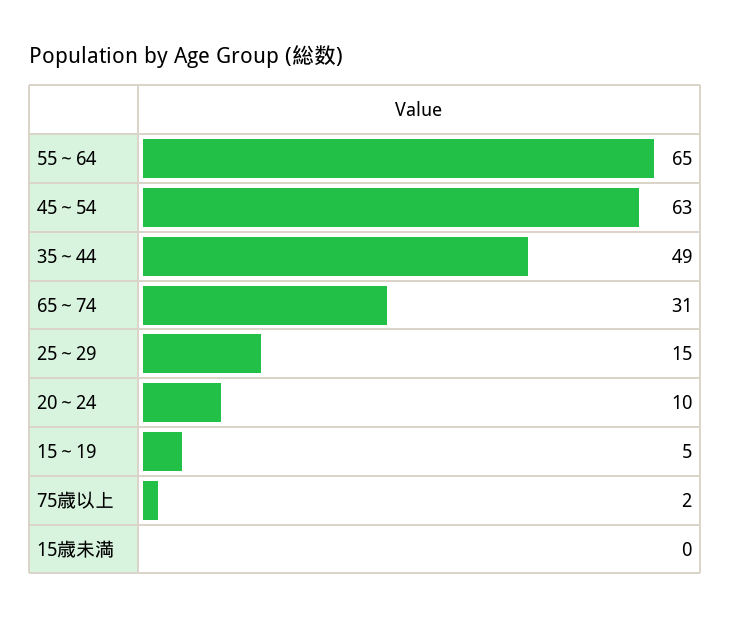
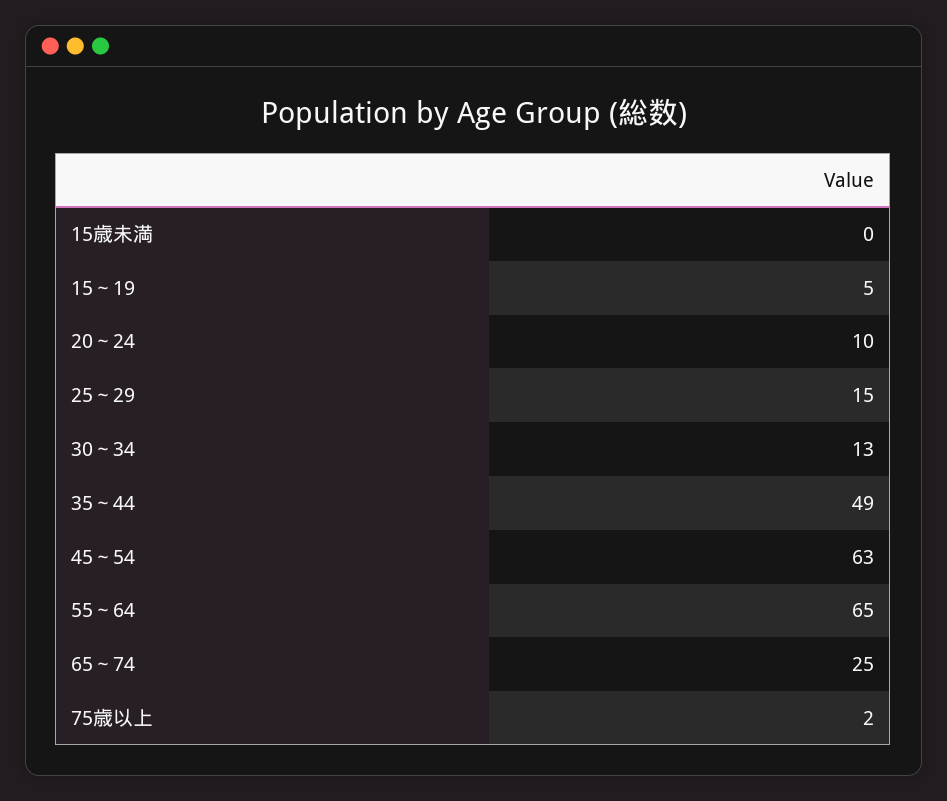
  {
    "55～64": 65,
    "45～54": 63,
    "35～44": 49,
-   "65～74": 31,
+   "65～74": 25,
    "25～29": 15,
    "20～24": 10,
    "15～19": 5,
    "75歳以上": 2,
-   "15歳未満": 0
+   "15歳未満": 0,
+   "30～34": 13
  }

